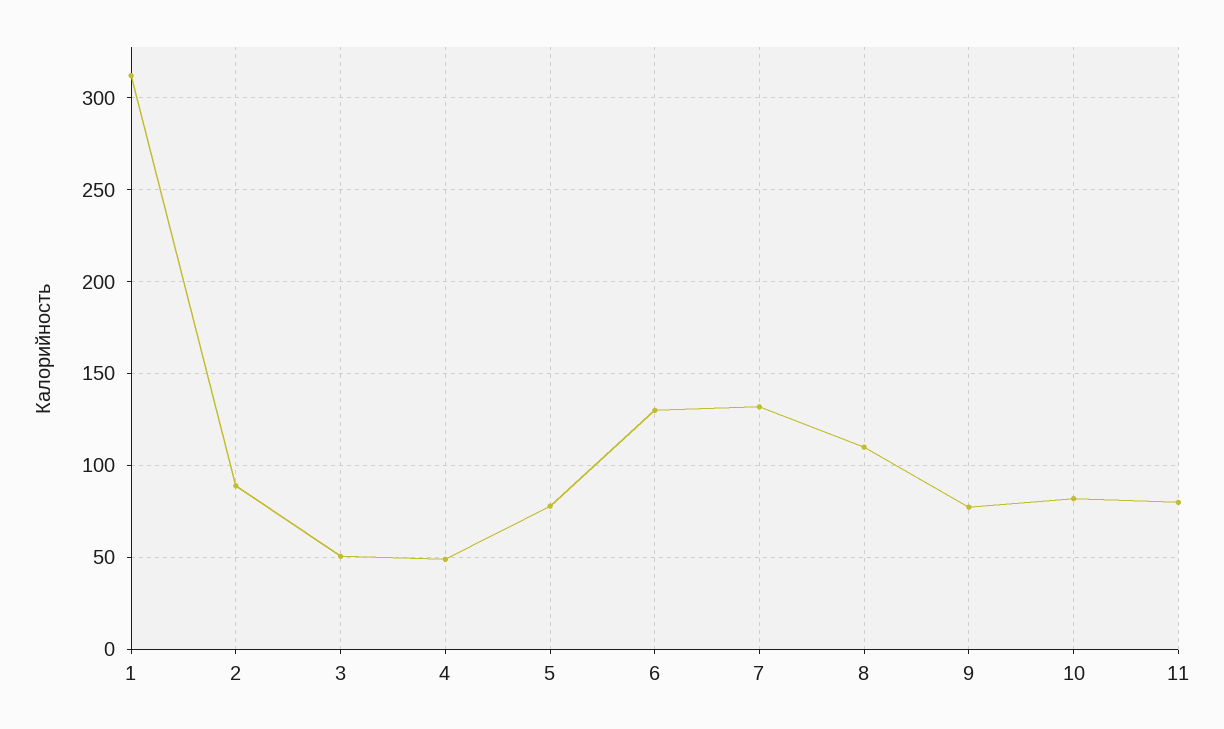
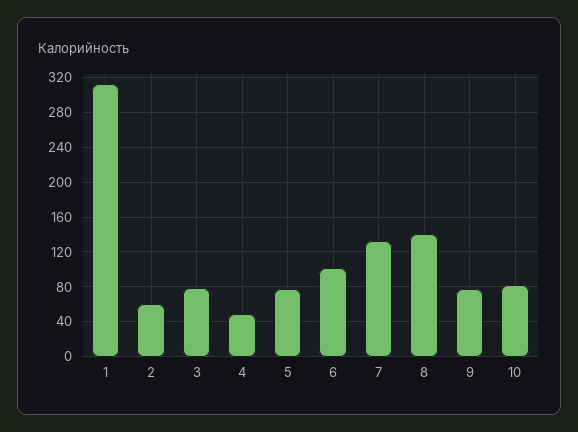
  {
    "1": 310,
-   "2": 90,
+   "2": 60,
-   "3": 50,
+   "3": 80,
    "4": 50,
    "5": 80,
-   "6": 130,
+   "6": 100,
    "7": 130,
-   "8": 110,
+   "8": 140,
    "9": 75,
-   "10": 80,
+   "10": 80
-   "11": 80
  }

